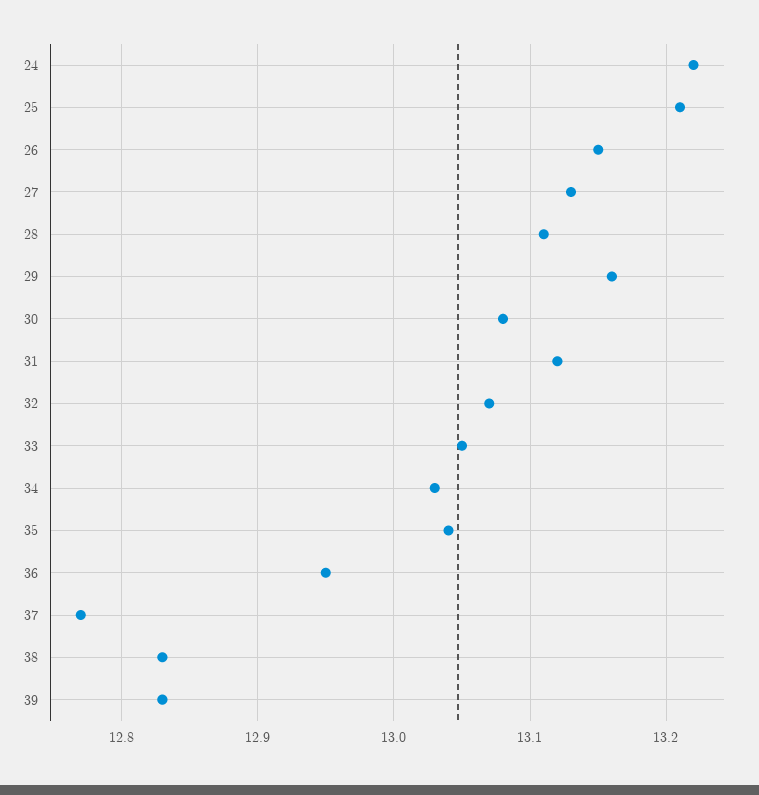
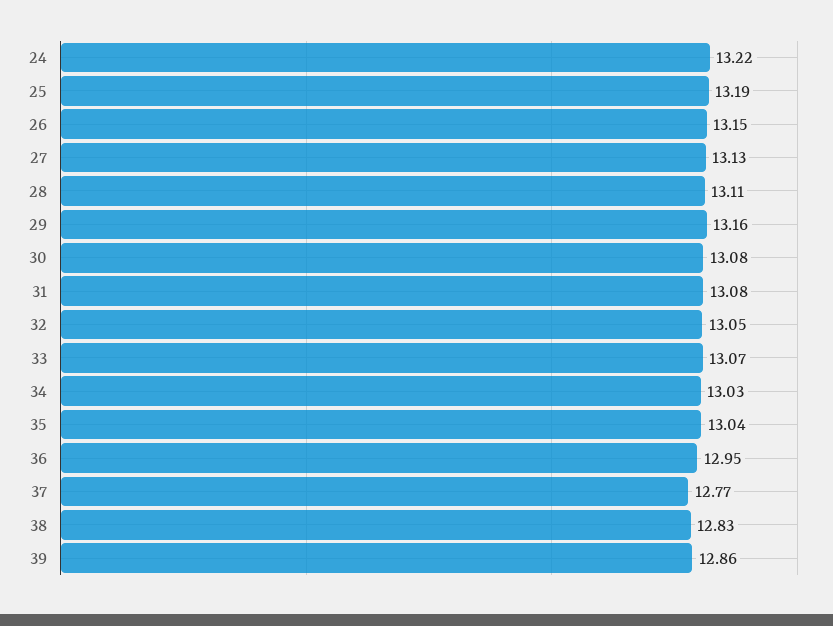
  {
    "24": 13.22,
-   "25": 13.21,
+   "25": 13.19,
    "26": 13.15,
    "27": 13.13,
    "28": 13.11,
    "29": 13.16,
    "30": 13.08,
-   "31": 13.12,
+   "31": 13.08,
-   "32": 13.07,
+   "32": 13.05,
-   "33": 13.05,
+   "33": 13.07,
    "34": 13.03,
    "35": 13.04,
    "36": 12.95,
    "37": 12.77,
    "38": 12.83,
-   "39": 12.83
+   "39": 12.86
  }

